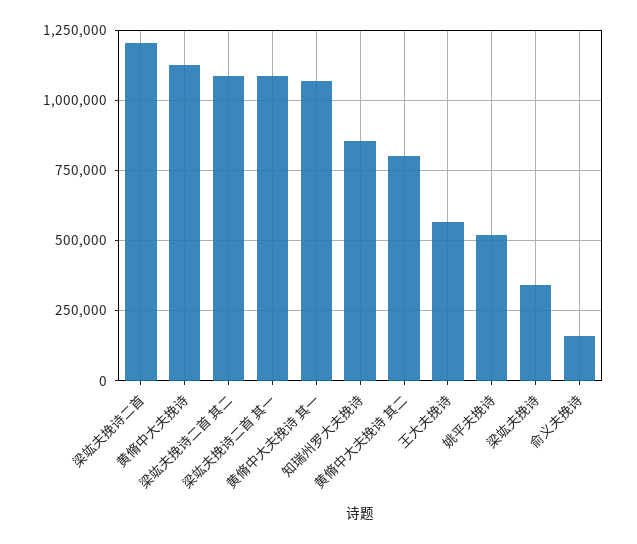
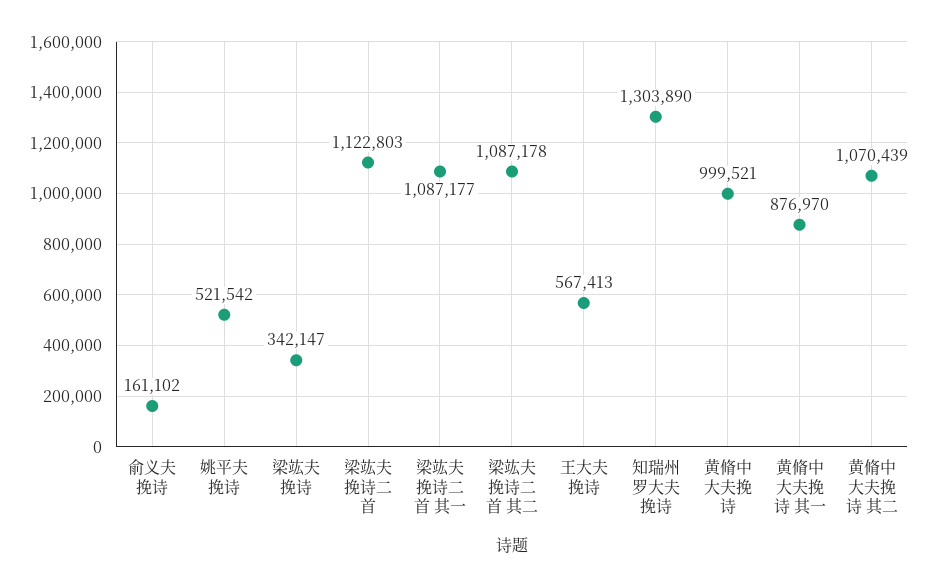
  {
-   "梁竑夫挽诗二首": 1200000,
+   "梁竑夫挽诗二首": 1122803,
-   "黄脩中大夫挽诗": 1125000,
+   "黄脩中大夫挽诗": 999521,
    "梁竑夫挽诗二首 其二": 1087178,
    "梁竑夫挽诗二首 其一": 1087177,
-   "黄脩中大夫挽诗 其一": 1075000,
+   "黄脩中大夫挽诗 其一": 876970,
-   "知瑞州罗大夫挽诗": 850000,
+   "知瑞州罗大夫挽诗": 1303890,
-   "黄脩中大夫挽诗 其二": 800000,
+   "黄脩中大夫挽诗 其二": 1070439,
    "王大夫挽诗": 567413,
    "姚平夫挽诗": 521542,
    "梁竑夫挽诗": 342147,
    "俞义夫挽诗": 161102
  }

